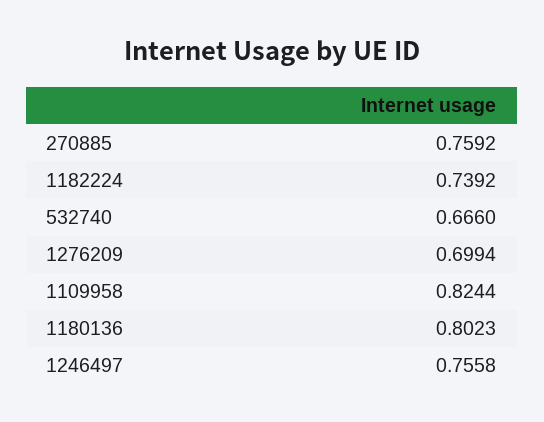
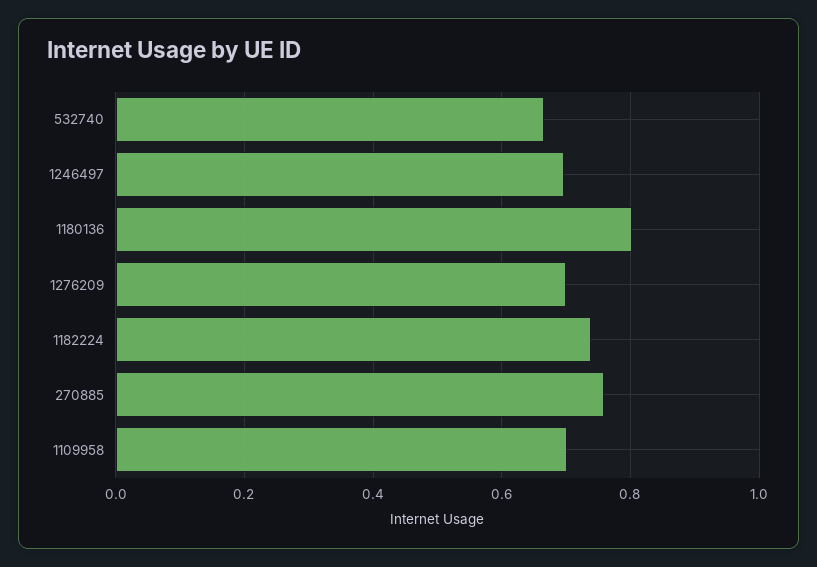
  {
    "270885": 0.7592,
    "1182224": 0.7392,
    "532740": 0.666,
    "1276209": 0.6994,
-   "1109958": 0.8244,
+   "1109958": 0.7,
    "1180136": 0.8023,
-   "1246497": 0.7558
+   "1246497": 0.7
  }

